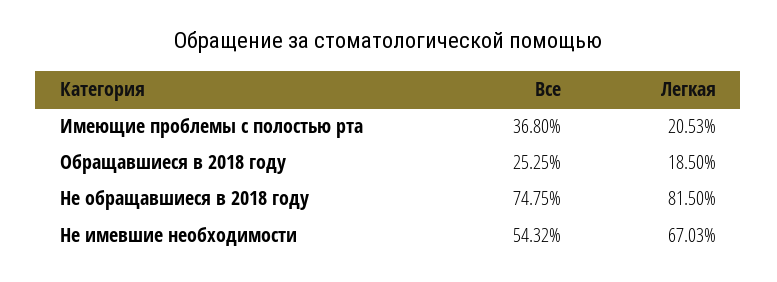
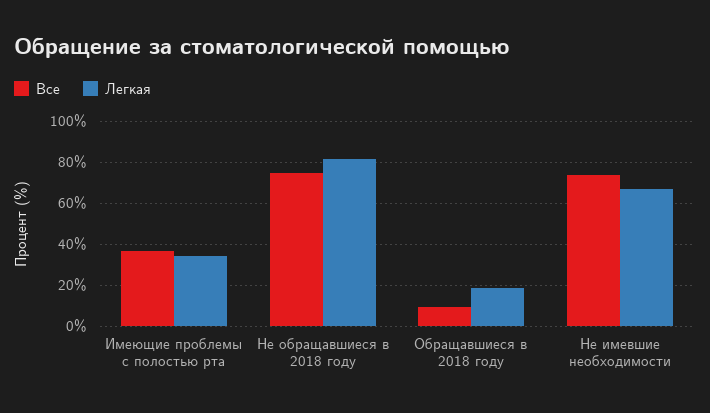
  {
    "Все": {
      "Имеющие проблемы с полостью рта": 36.8,
-     "Обращавшиеся в 2018 году": 25.25,
+     "Обращавшиеся в 2018 году": 10,
      "Не обращавшиеся в 2018 году": 74.75,
-     "Не имевшие необходимости": 54.32
+     "Не имевшие необходимости": 75
    },
    "Легкая": {
-     "Имеющие проблемы с полостью рта": 20.53,
+     "Имеющие проблемы с полостью рта": 35,
      "Обращавшиеся в 2018 году": 18.5,
      "Не обращавшиеся в 2018 году": 81.5,
      "Не имевшие необходимости": 67.03
    }
  }

